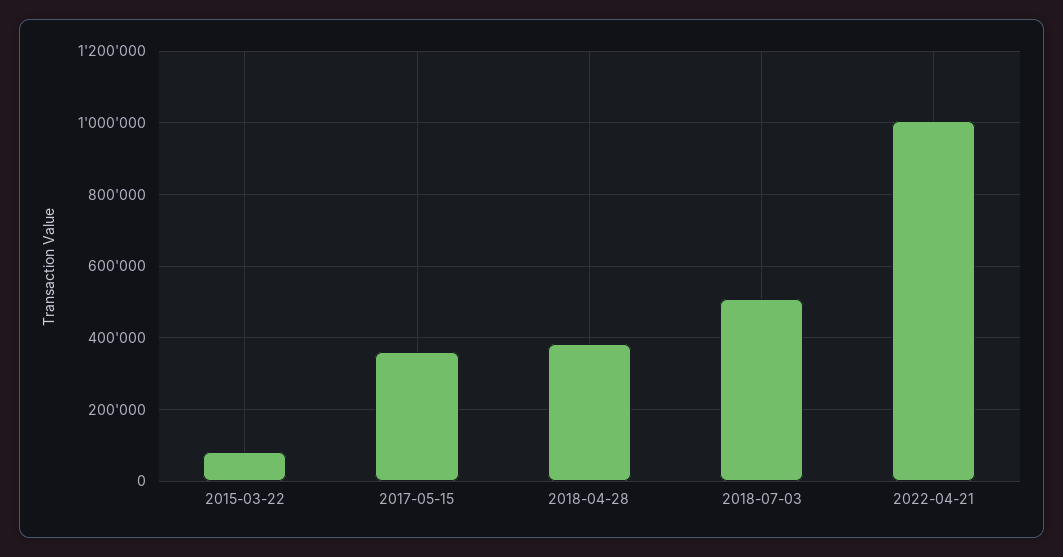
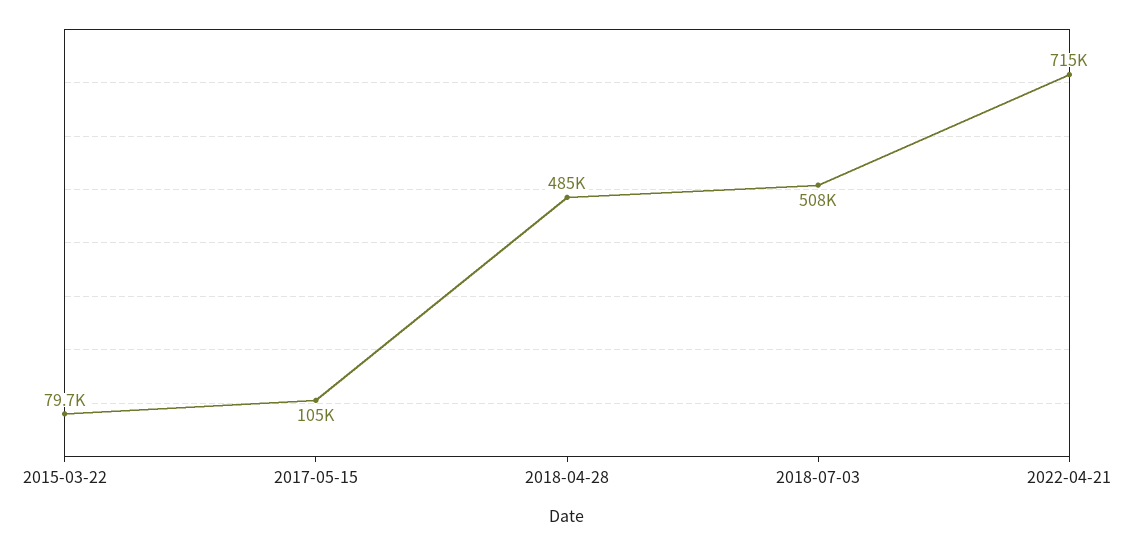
  {
    "2015-03-22": 79700,
-   "2017-05-15": 360000,
+   "2017-05-15": 105000,
-   "2018-04-28": 380000,
+   "2018-04-28": 485000,
    "2018-07-03": 508000,
-   "2022-04-21": 1000000
+   "2022-04-21": 715000
  }

